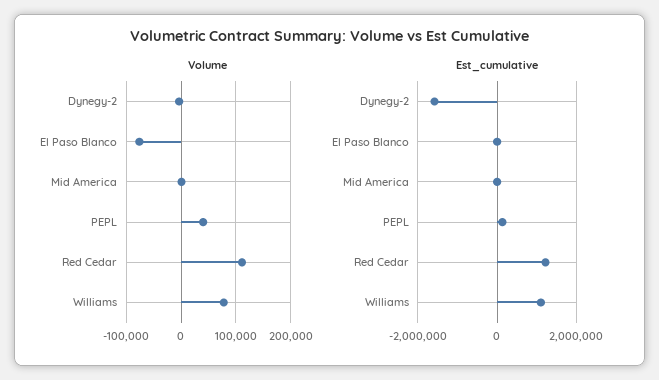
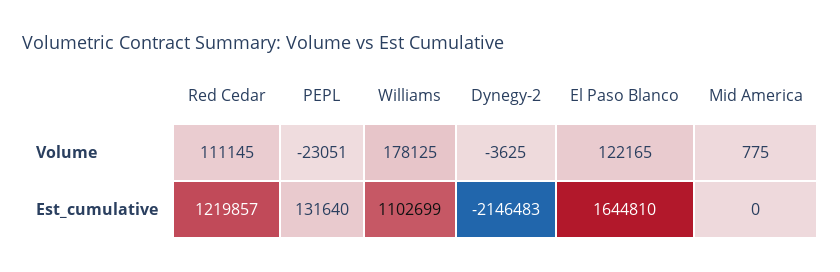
  {
    "Volume": {
      "Dynegy-2": -3625,
-     "El Paso Blanco": -80000,
+     "El Paso Blanco": 122165,
      "Mid America": 775,
-     "PEPL": 40000,
+     "PEPL": -23051,
      "Red Cedar": 111145,
-     "Williams": 80000
+     "Williams": 178125
    },
    "Est_cumulative": {
-     "Dynegy-2": -1600000,
+     "Dynegy-2": -2146483,
-     "El Paso Blanco": 0,
+     "El Paso Blanco": 1644810,
      "Mid America": 0,
      "PEPL": 131640,
      "Red Cedar": 1219857,
      "Williams": 1102699
    }
  }

